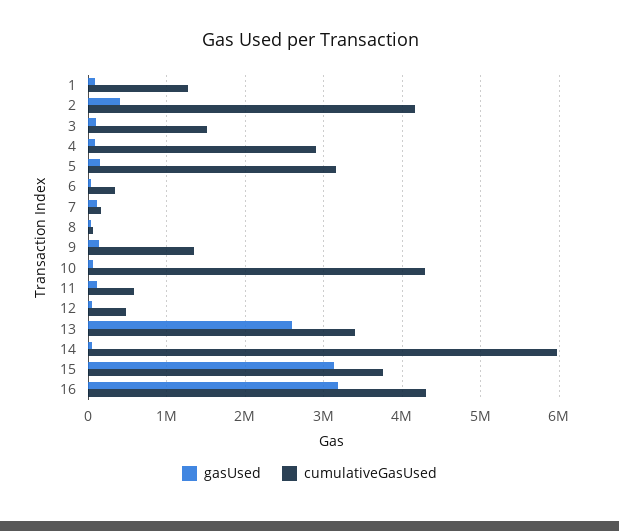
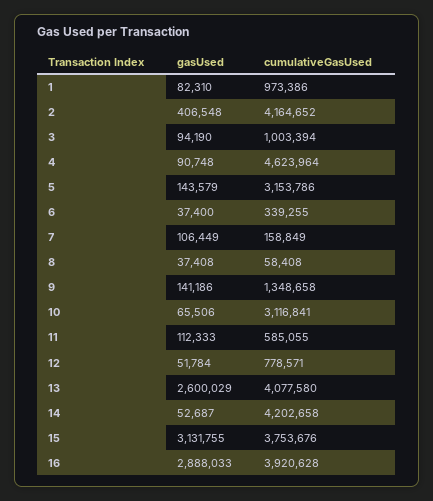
  {
    "gasUsed": {
      "1": 82310,
      "2": 406548,
      "3": 94190,
      "4": 90748,
      "5": 143579,
      "6": 37400,
      "7": 106449,
      "8": 37408,
      "9": 141186,
      "10": 65506,
      "11": 112333,
      "12": 51784,
      "13": 2600029,
      "14": 52687,
      "15": 3131755,
-     "16": 3200000
+     "16": 2888033
    },
    "cumulativeGasUsed": {
-     "1": 1300000,
+     "1": 973386,
      "2": 4164652,
-     "3": 1500000,
+     "3": 1003394,
-     "4": 2900000,
+     "4": 4623964,
      "5": 3153786,
      "6": 339255,
      "7": 158849,
      "8": 58408,
      "9": 1348658,
-     "10": 4300000,
+     "10": 3116841,
      "11": 585055,
-     "12": 500000,
+     "12": 778571,
-     "13": 3400000,
+     "13": 4077580,
-     "14": 6000000,
+     "14": 4202658,
      "15": 3753676,
-     "16": 4300000
+     "16": 3920628
    }
  }

